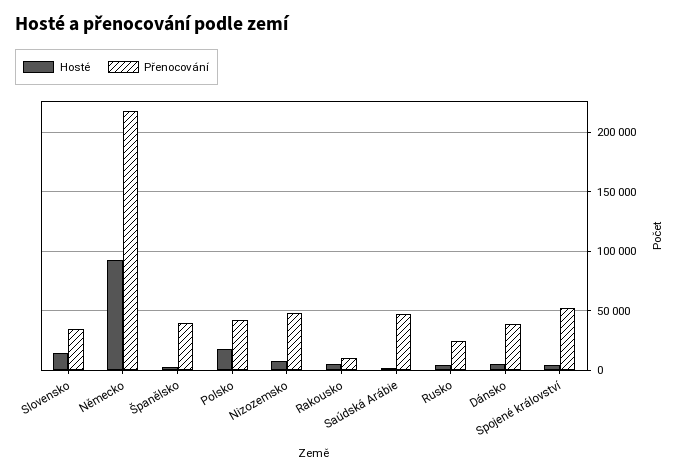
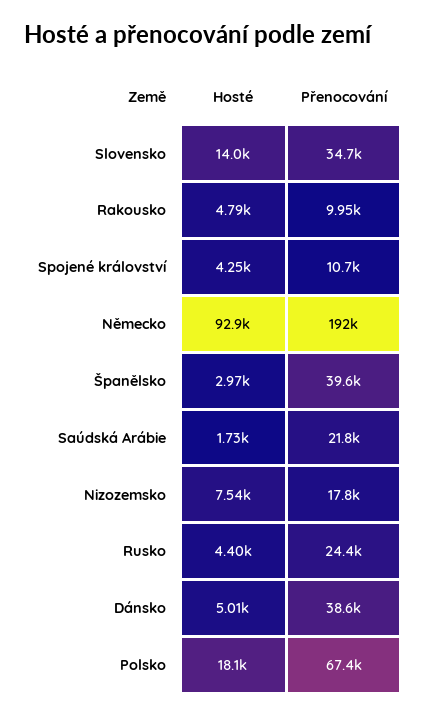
  {
    "Hosté": {
      "Slovensko": 14000,
      "Německo": 92900,
      "Španělsko": 2970,
      "Polsko": 18100,
      "Nizozemsko": 7540,
      "Rakousko": 4790,
      "Saúdská Arábie": 1730,
      "Rusko": 4400,
      "Dánsko": 5010,
      "Spojené království": 4250
    },
    "Přenocování": {
      "Slovensko": 34700,
-     "Německo": 220000,
+     "Německo": 192000,
      "Španělsko": 39600,
-     "Polsko": 40000,
+     "Polsko": 67400,
-     "Nizozemsko": 50000,
+     "Nizozemsko": 17800,
      "Rakousko": 9950,
-     "Saúdská Arábie": 50000,
+     "Saúdská Arábie": 21800,
      "Rusko": 24400,
      "Dánsko": 38600,
-     "Spojené království": 50000
+     "Spojené království": 10700
    }
  }

